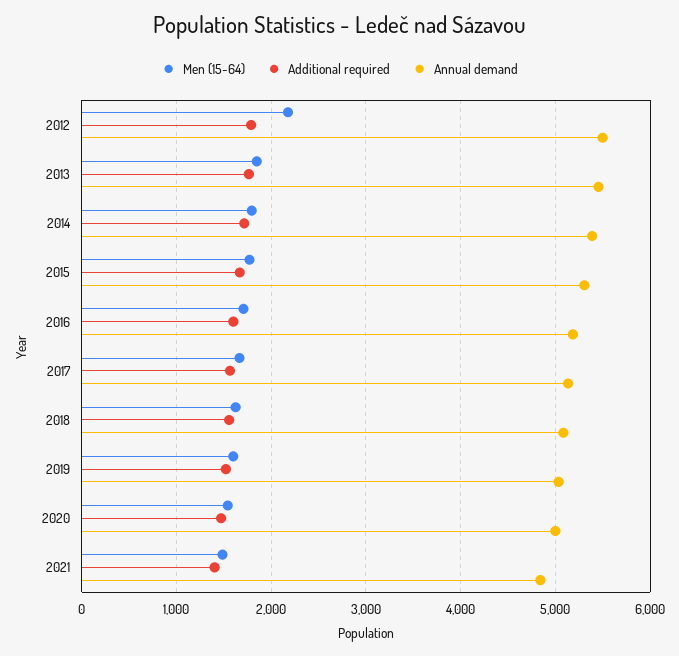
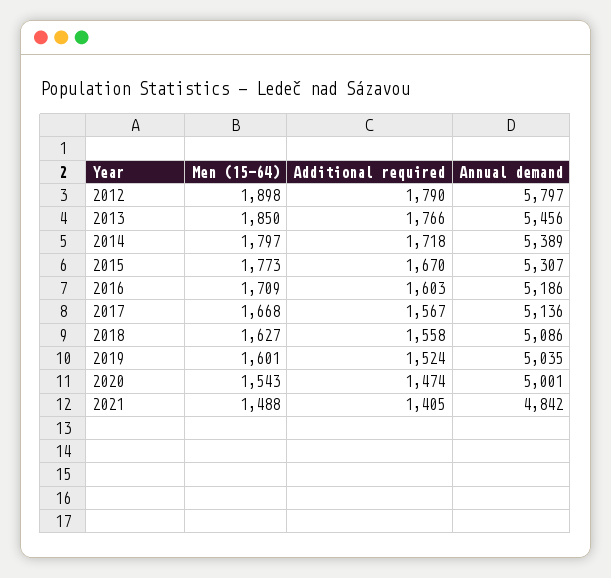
  {
    "Men (15-64)": {
-     "2012": 2200,
+     "2012": 1898,
      "2013": 1850,
      "2014": 1797,
      "2015": 1773,
      "2016": 1709,
      "2017": 1668,
      "2018": 1627,
      "2019": 1601,
      "2020": 1543,
      "2021": 1488
    },
    "Additional required": {
      "2012": 1790,
      "2013": 1766,
      "2014": 1718,
      "2015": 1670,
      "2016": 1603,
      "2017": 1567,
      "2018": 1558,
      "2019": 1524,
      "2020": 1474,
      "2021": 1405
    },
    "Annual demand": {
-     "2012": 5500,
+     "2012": 5797,
      "2013": 5456,
      "2014": 5389,
      "2015": 5307,
      "2016": 5186,
      "2017": 5136,
      "2018": 5086,
      "2019": 5035,
      "2020": 5001,
      "2021": 4842
    }
  }

